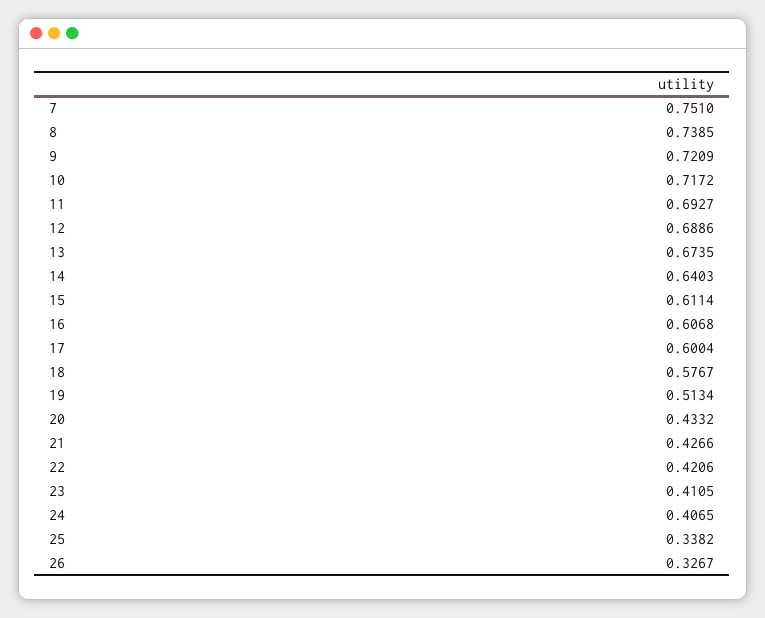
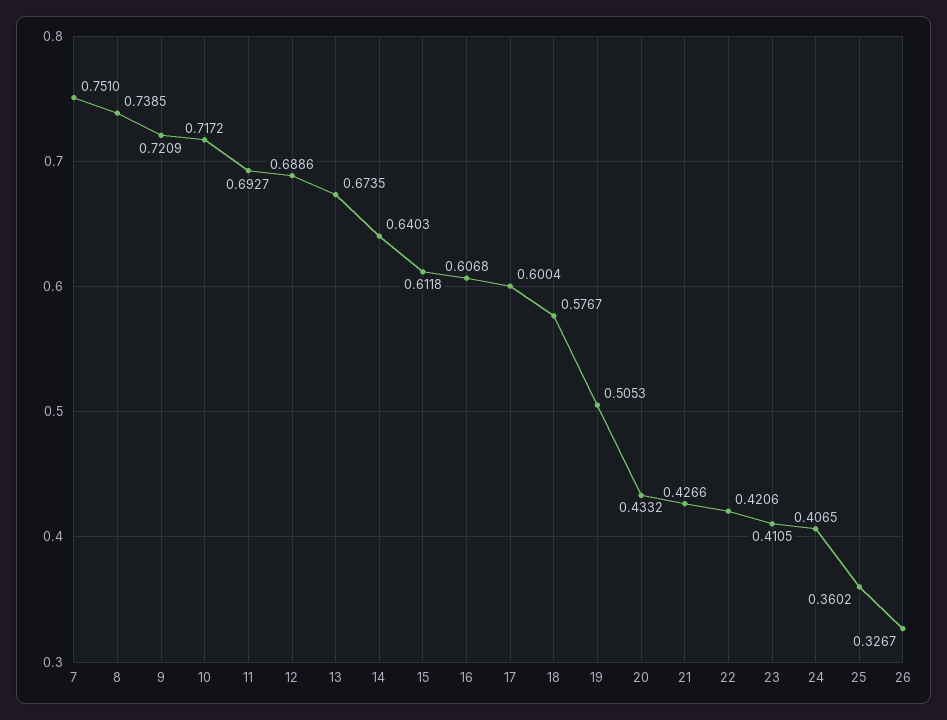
  {
    "7": 0.751,
    "8": 0.7385,
    "9": 0.7209,
    "10": 0.7172,
    "11": 0.6927,
    "12": 0.6886,
    "13": 0.6735,
    "14": 0.6403,
-   "15": 0.6114,
+   "15": 0.6118,
    "16": 0.6068,
    "17": 0.6004,
    "18": 0.5767,
-   "19": 0.5134,
+   "19": 0.5053,
    "20": 0.4332,
    "21": 0.4266,
    "22": 0.4206,
    "23": 0.4105,
    "24": 0.4065,
-   "25": 0.3382,
+   "25": 0.3602,
    "26": 0.3267
  }

